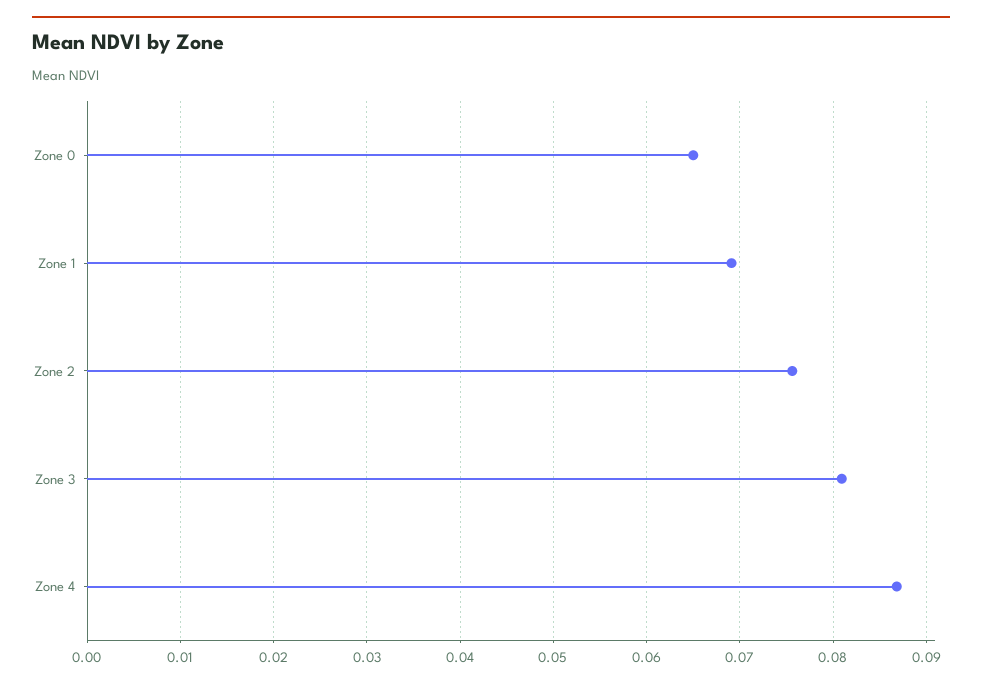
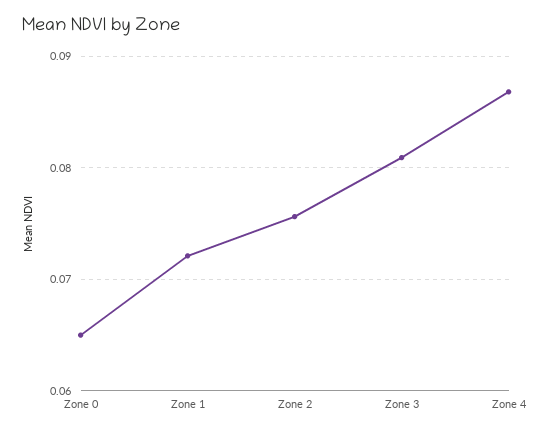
  {
    "Zone 0": 0.065,
-   "Zone 1": 0.069,
+   "Zone 1": 0.072,
    "Zone 2": 0.076,
    "Zone 3": 0.081,
    "Zone 4": 0.087
  }

